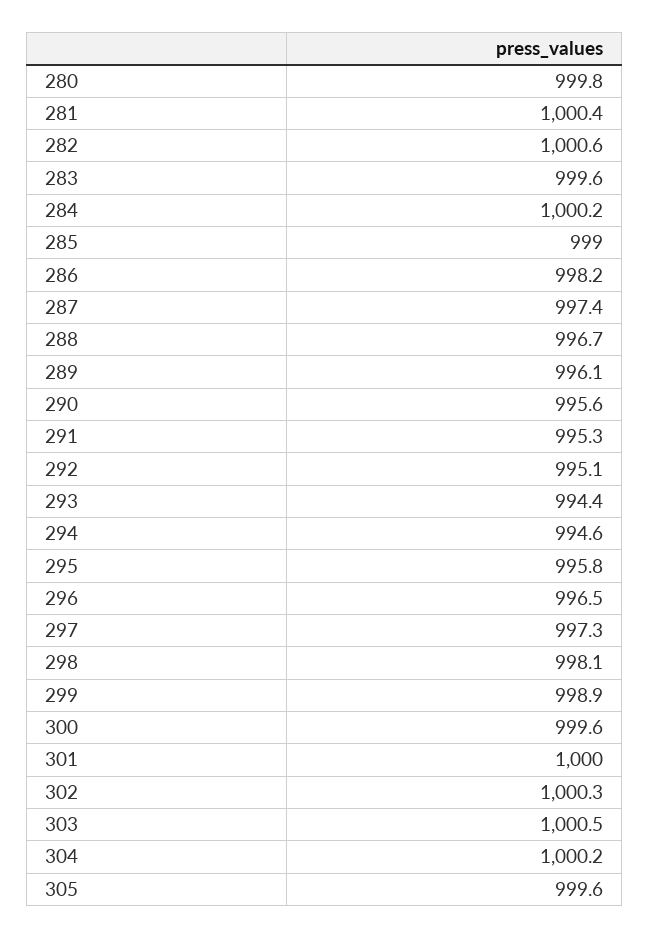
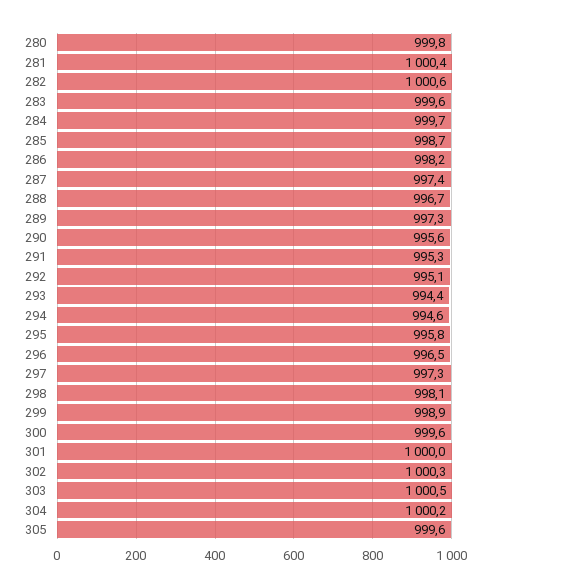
  {
    "280": 999.8,
    "281": 1000.4,
    "282": 1000.6,
    "283": 999.6,
-   "284": 1000.2,
+   "284": 999.7,
-   "285": 999,
+   "285": 998.7,
    "286": 998.2,
    "287": 997.4,
    "288": 996.7,
-   "289": 996.1,
+   "289": 997.3,
    "290": 995.6,
    "291": 995.3,
    "292": 995.1,
    "293": 994.4,
    "294": 994.6,
    "295": 995.8,
    "296": 996.5,
    "297": 997.3,
    "298": 998.1,
    "299": 998.9,
    "300": 999.6,
    "301": 1000,
    "302": 1000.3,
    "303": 1000.5,
    "304": 1000.2,
    "305": 999.6
  }

